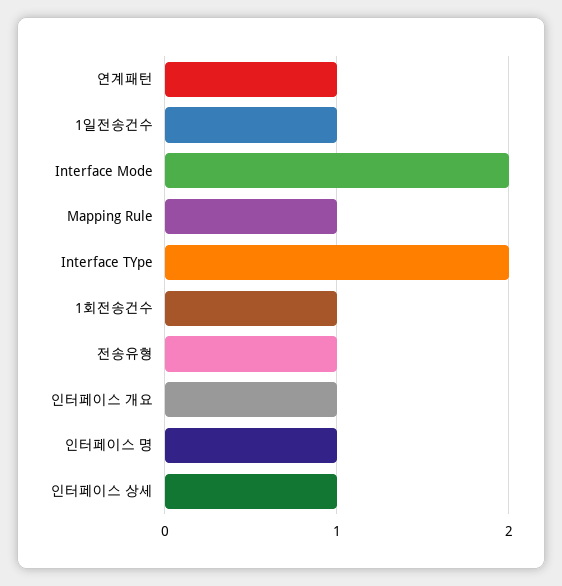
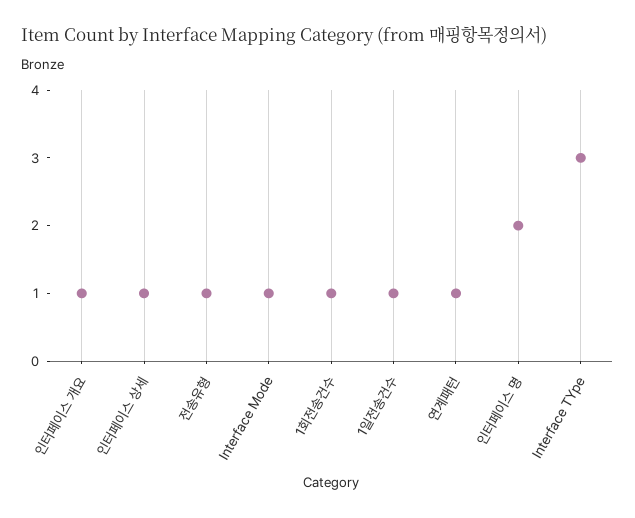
  {
    "연계패턴": 1,
    "1일전송건수": 1,
-   "Interface Mode": 2,
+   "Interface Mode": 1,
-   "Mapping Rule": 1,
-   "Interface TYpe": 2,
+   "Interface TYpe": 3,
    "1회전송건수": 1,
    "전송유형": 1,
    "인터페이스 개요": 1,
-   "인터페이스 명": 1,
+   "인터페이스 명": 2,
    "인터페이스 상세": 1
  }

